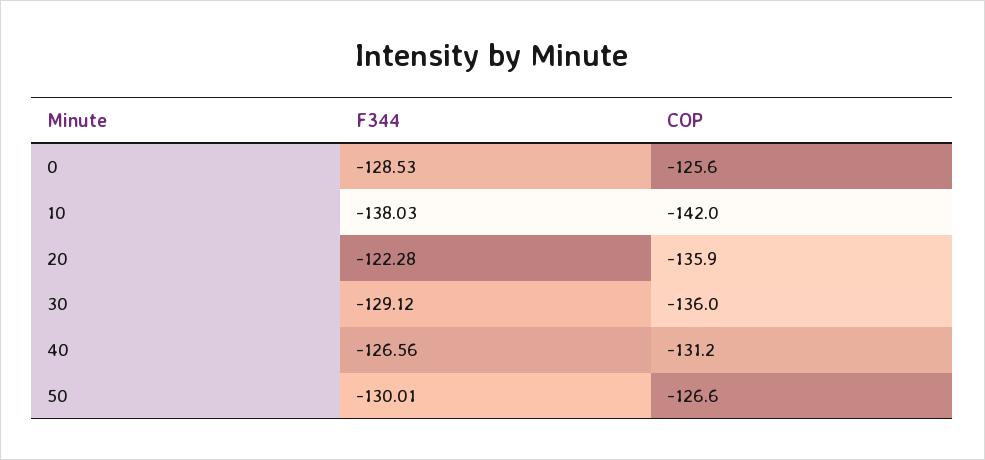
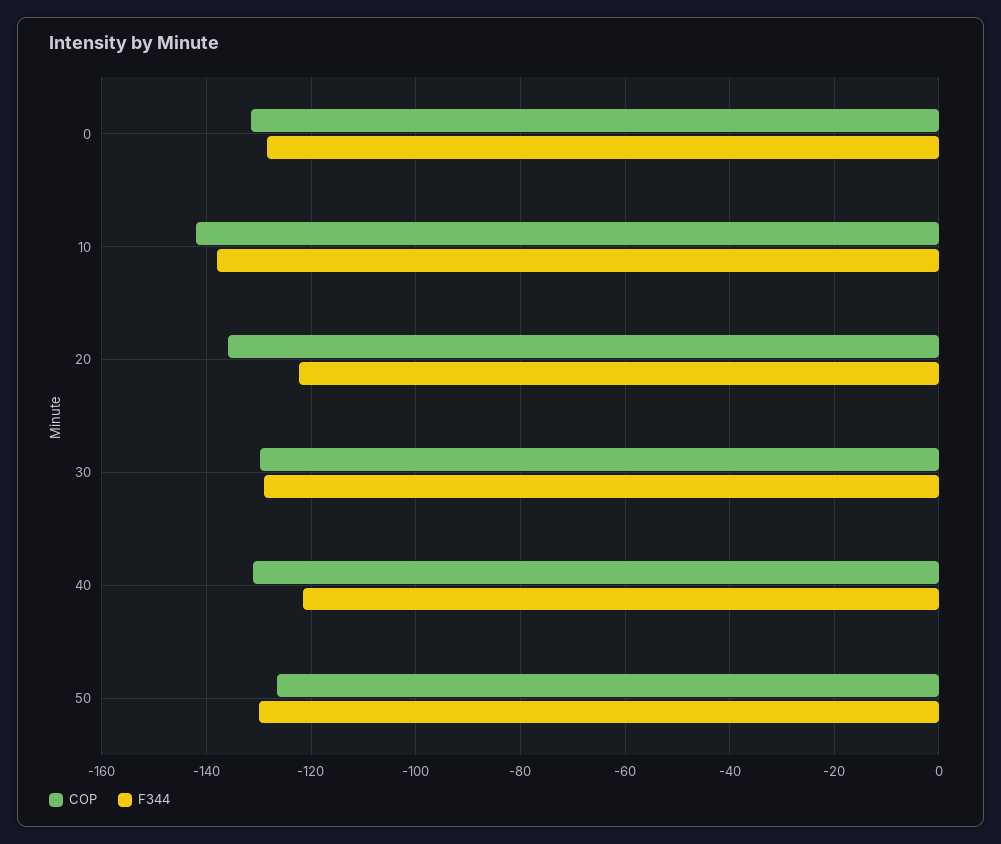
  {
    "F344": {
      "0": -128.53,
      "10": -138.03,
      "20": -122.28,
      "30": -129.12,
-     "40": -126.56,
+     "40": -122,
      "50": -130.01
    },
    "COP": {
-     "0": -125.6,
+     "0": -132,
      "10": -142,
      "20": -135.9,
-     "30": -136,
+     "30": -130,
      "40": -131.2,
      "50": -126.6
    }
  }

